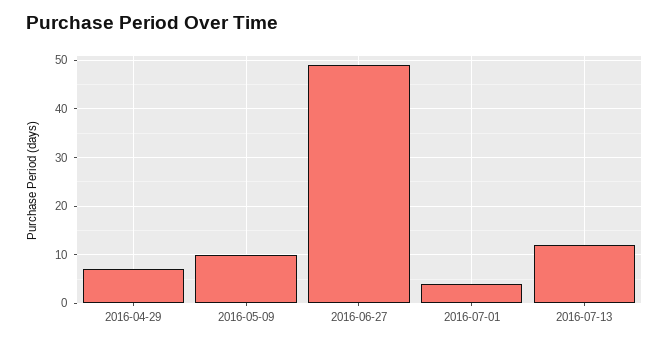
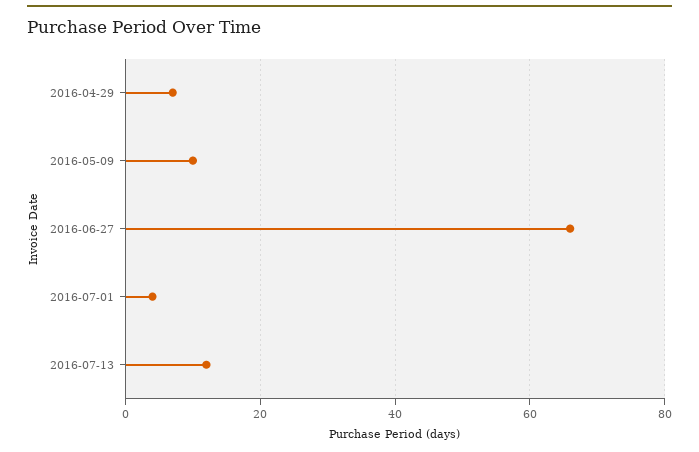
  {
    "2016-04-29": 5,
    "2016-05-09": 10,
-   "2016-06-27": 50,
+   "2016-06-27": 65,
    "2016-07-01": 5,
    "2016-07-13": 10
  }

